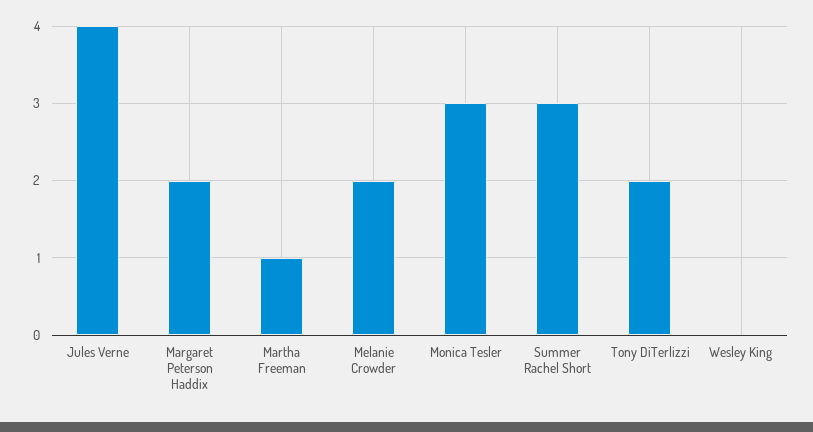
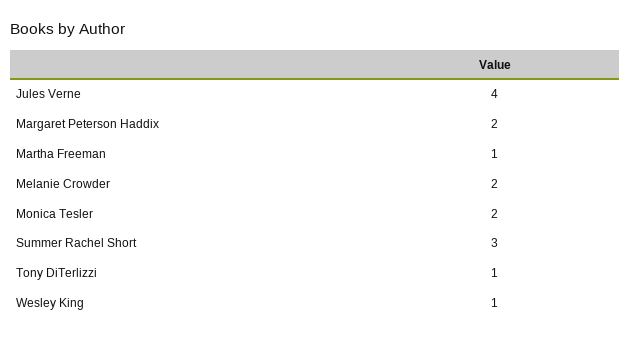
  {
    "Jules Verne": 4,
    "Margaret Peterson Haddix": 2,
    "Martha Freeman": 1,
    "Melanie Crowder": 2,
-   "Monica Tesler": 3,
+   "Monica Tesler": 2,
    "Summer Rachel Short": 3,
-   "Tony DiTerlizzi": 2,
+   "Tony DiTerlizzi": 1,
-   "Wesley King": 0
+   "Wesley King": 1
  }

